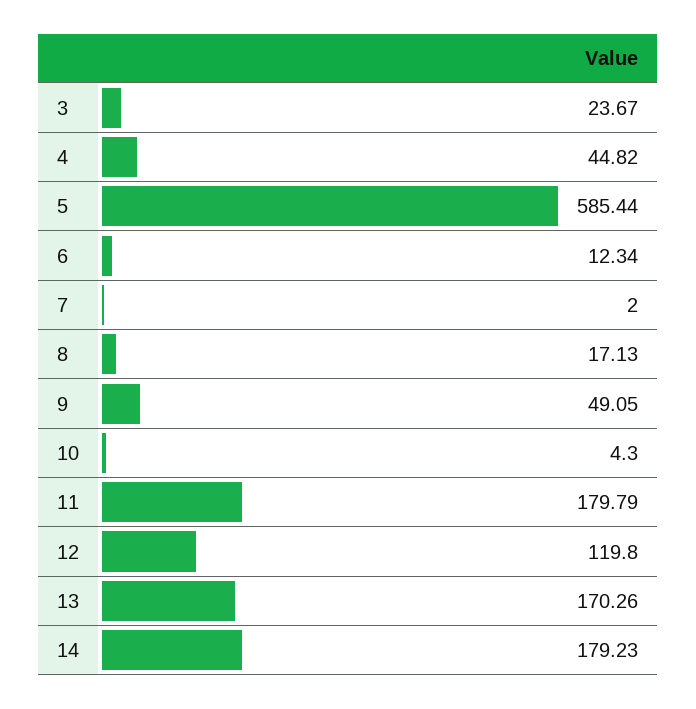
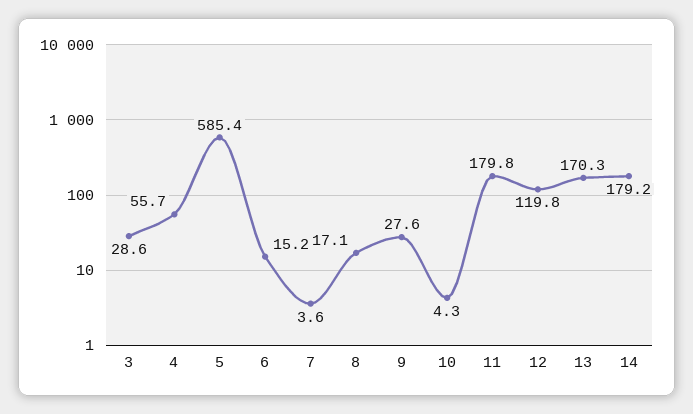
  {
-   "3": 23.67,
+   "3": 28.6,
-   "4": 44.82,
+   "4": 55.7,
    "5": 585.44,
-   "6": 12.34,
+   "6": 15.2,
-   "7": 2,
+   "7": 3.6,
    "8": 17.13,
-   "9": 49.05,
+   "9": 27.6,
    "10": 4.3,
    "11": 179.79,
    "12": 119.8,
    "13": 170.26,
    "14": 179.23
  }

